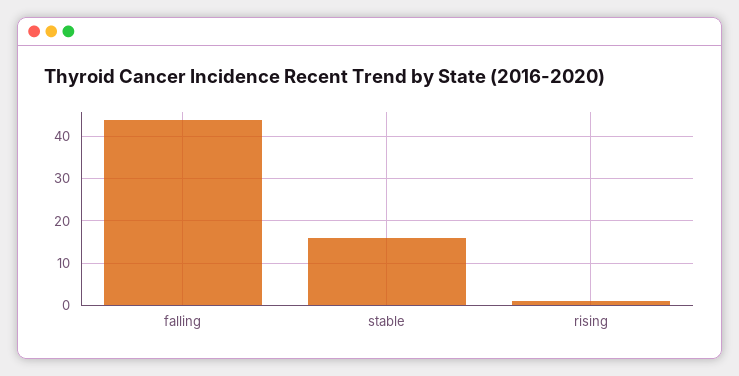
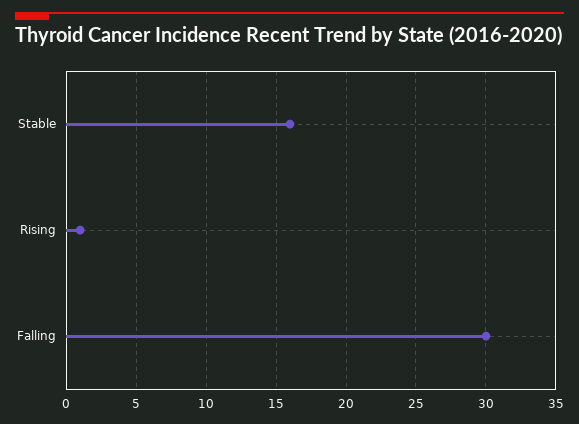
  {
-   "falling": 45,
+   "falling": 30,
    "stable": 16,
    "rising": 1
  }

